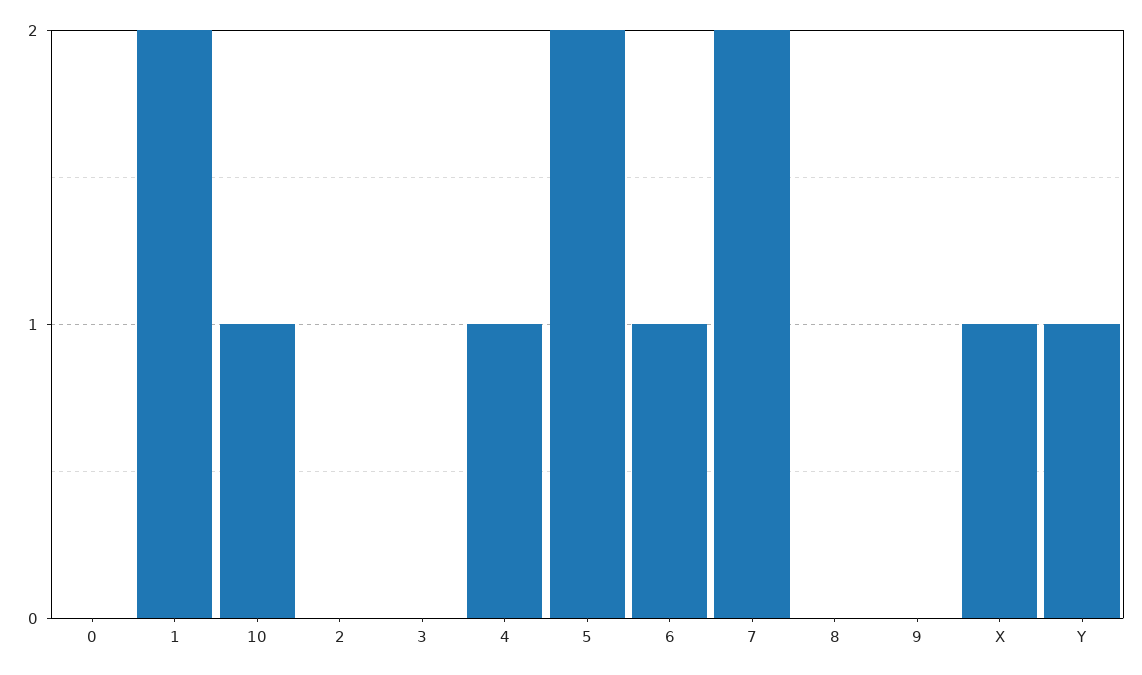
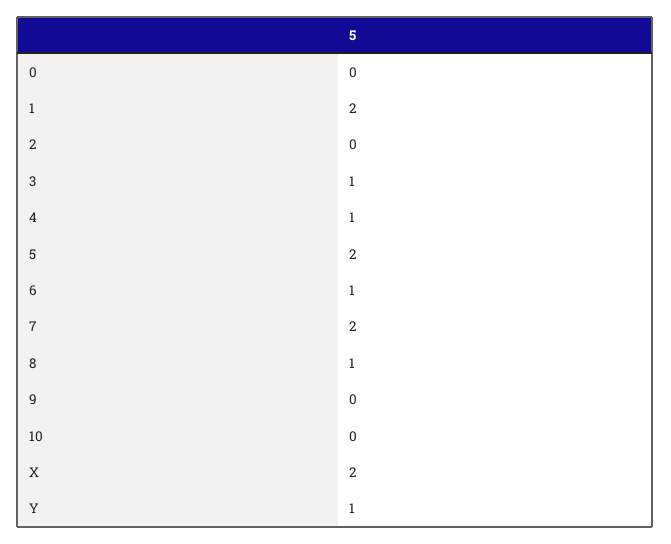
  {
    "0": 0,
    "1": 2,
-   "10": 1,
+   "10": 0,
    "2": 0,
-   "3": 0,
+   "3": 1,
    "4": 1,
    "5": 2,
    "6": 1,
    "7": 2,
-   "8": 0,
+   "8": 1,
    "9": 0,
-   "X": 1,
+   "X": 2,
    "Y": 1
  }

